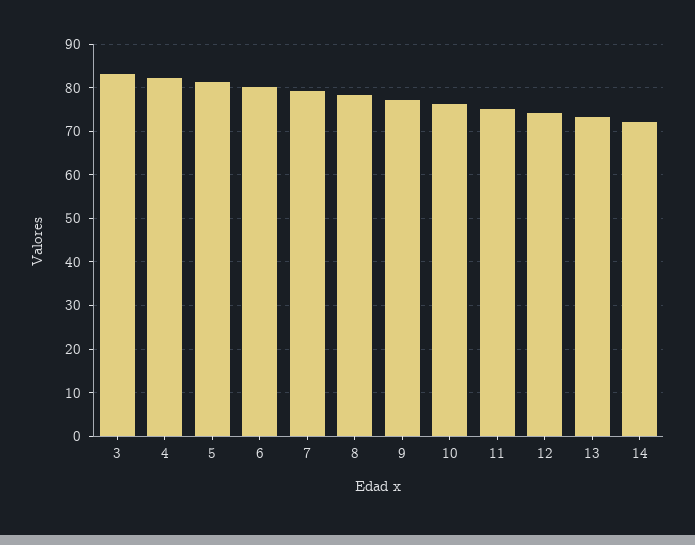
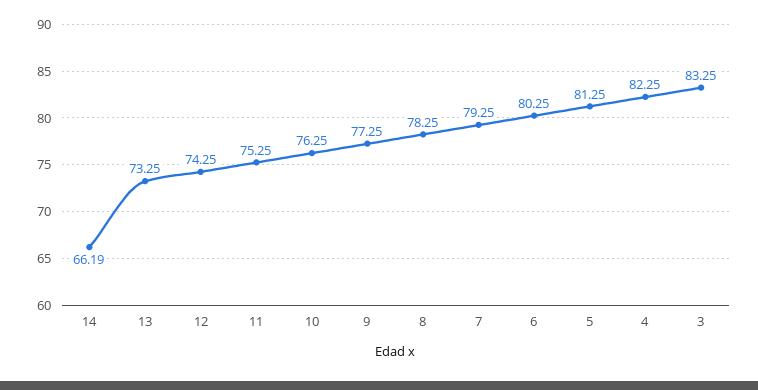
  {
    "3": 83.25,
    "4": 82.25,
    "5": 81.25,
    "6": 80.25,
    "7": 79.25,
    "8": 78.25,
    "9": 77.25,
    "10": 76.25,
    "11": 75.25,
    "12": 74.25,
    "13": 73.25,
-   "14": 72
+   "14": 66.19
  }

